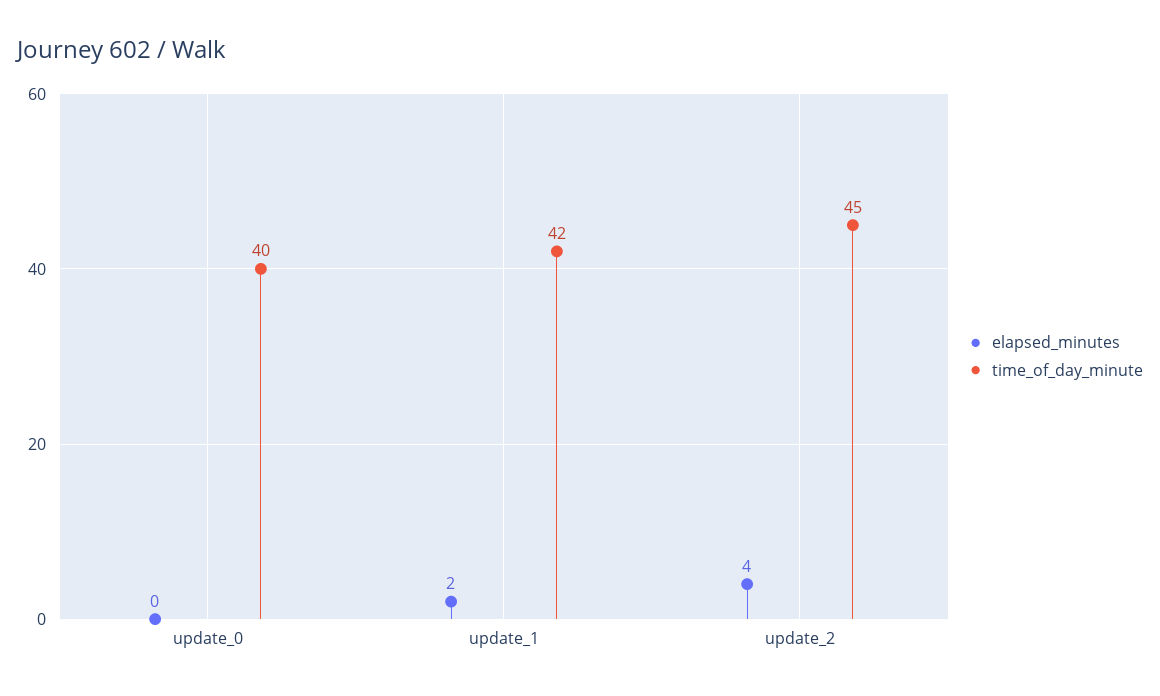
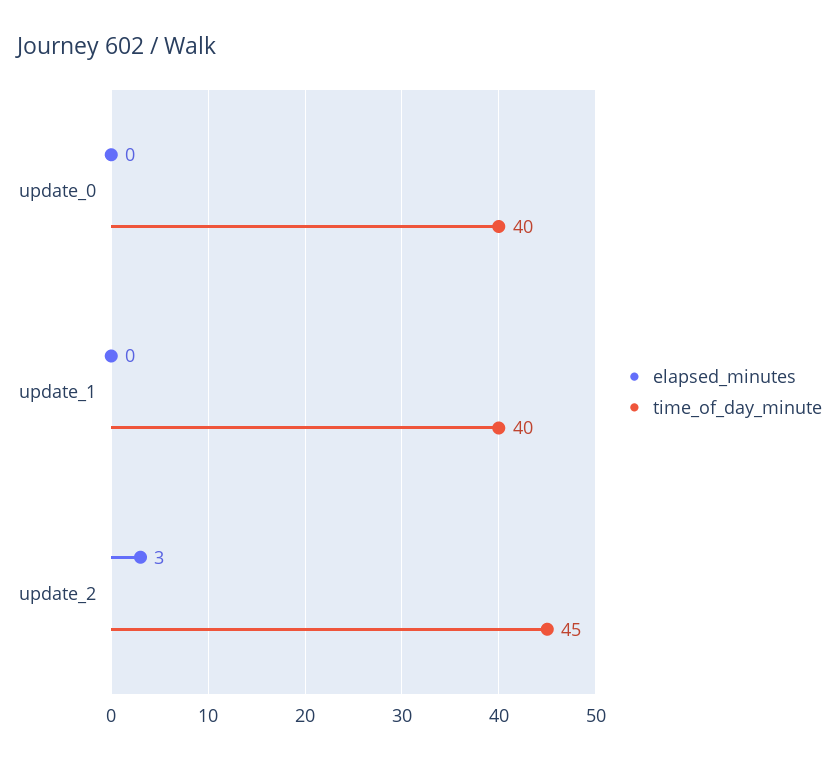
  {
    "elapsed_minutes": {
      "update_0": 0,
-     "update_1": 2,
+     "update_1": 0,
-     "update_2": 4
+     "update_2": 3
    },
    "time_of_day_minute": {
      "update_0": 40,
-     "update_1": 42,
+     "update_1": 40,
      "update_2": 45
    }
  }

